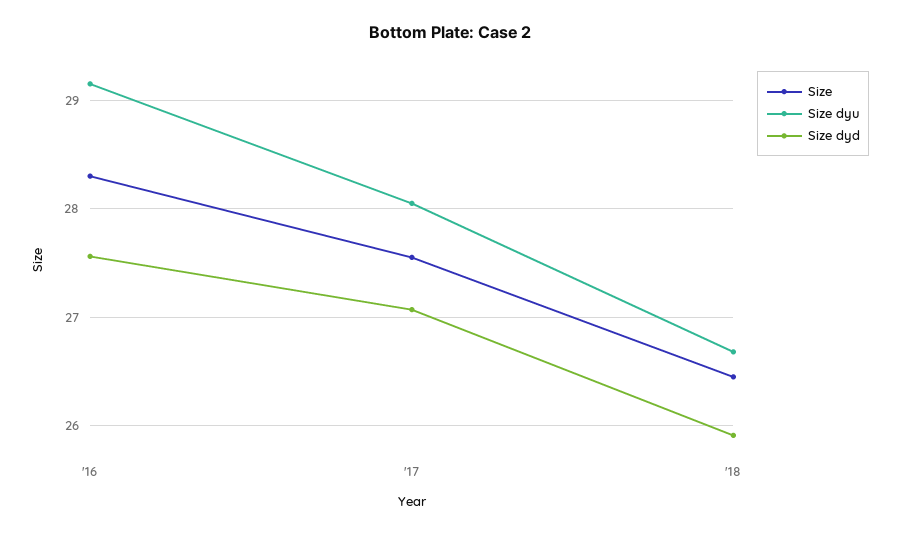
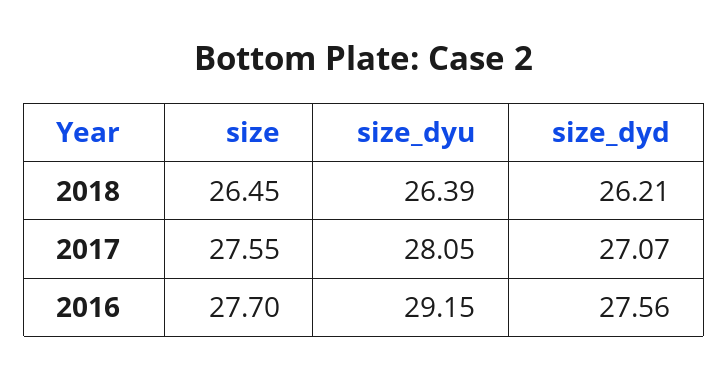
  {
    "Size": {
-     "'16": 28.3,
+     "'16": 27.7,
      "'17": 27.55,
      "'18": 26.45
    },
    "Size dyu": {
      "'16": 29.15,
      "'17": 28.05,
-     "'18": 26.7
+     "'18": 26.39
    },
    "Size dyd": {
      "'16": 27.56,
      "'17": 27.07,
-     "'18": 25.9
+     "'18": 26.21
    }
  }

